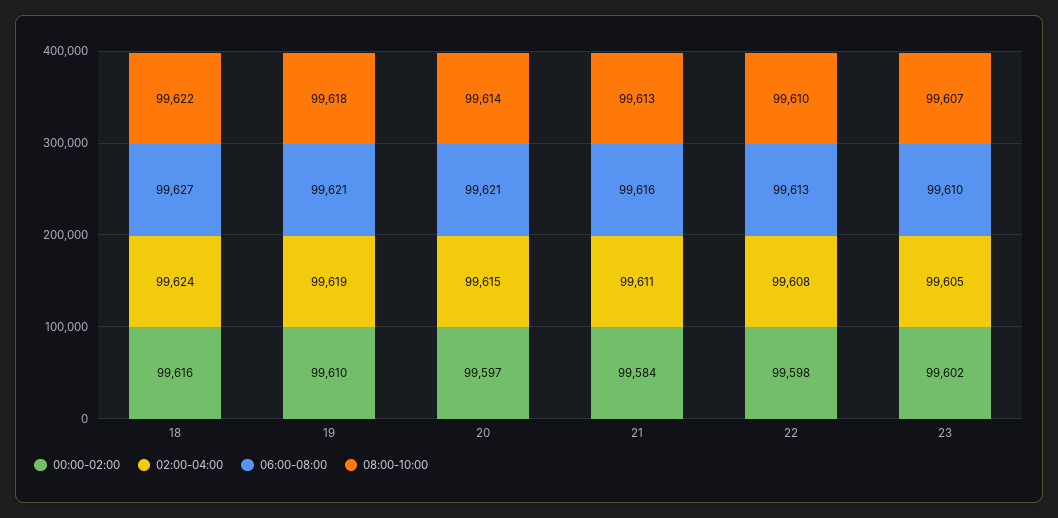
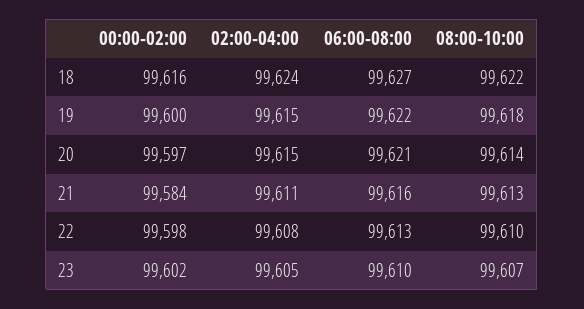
  {
    "00:00-02:00": {
      "18": 99616,
-     "19": 99610,
+     "19": 99600,
      "20": 99597,
      "21": 99584,
      "22": 99598,
      "23": 99602
    },
    "02:00-04:00": {
      "18": 99624,
-     "19": 99619,
+     "19": 99615,
      "20": 99615,
      "21": 99611,
      "22": 99608,
      "23": 99605
    },
    "06:00-08:00": {
      "18": 99627,
-     "19": 99621,
+     "19": 99622,
      "20": 99621,
      "21": 99616,
      "22": 99613,
      "23": 99610
    },
    "08:00-10:00": {
      "18": 99622,
      "19": 99618,
      "20": 99614,
      "21": 99613,
      "22": 99610,
      "23": 99607
    }
  }

